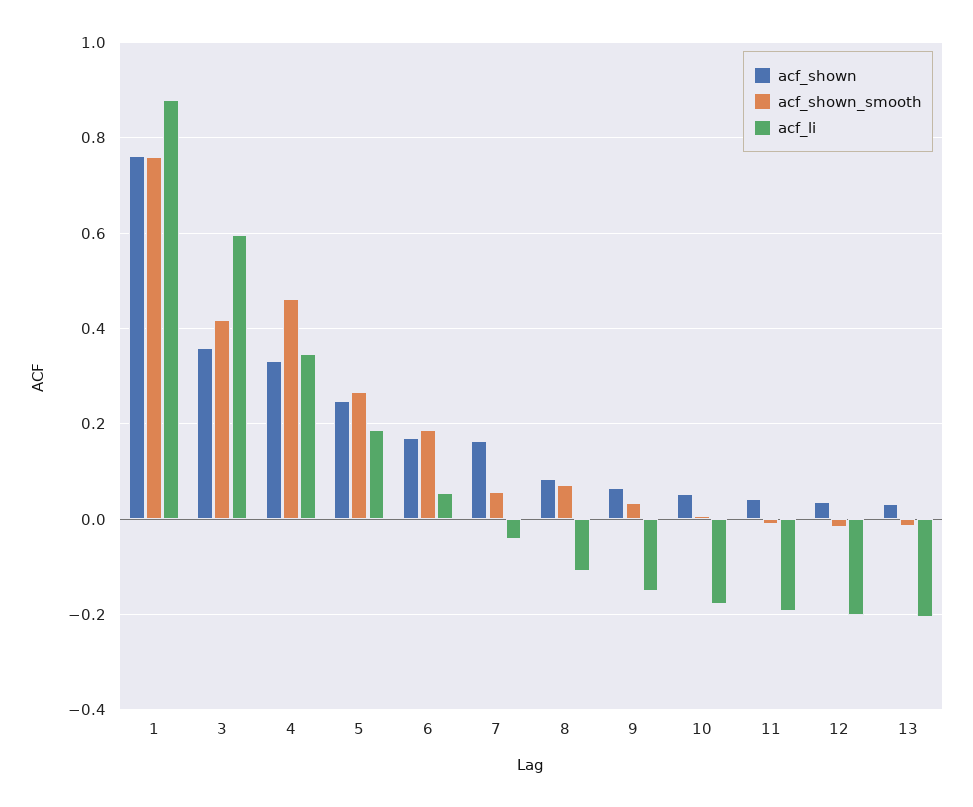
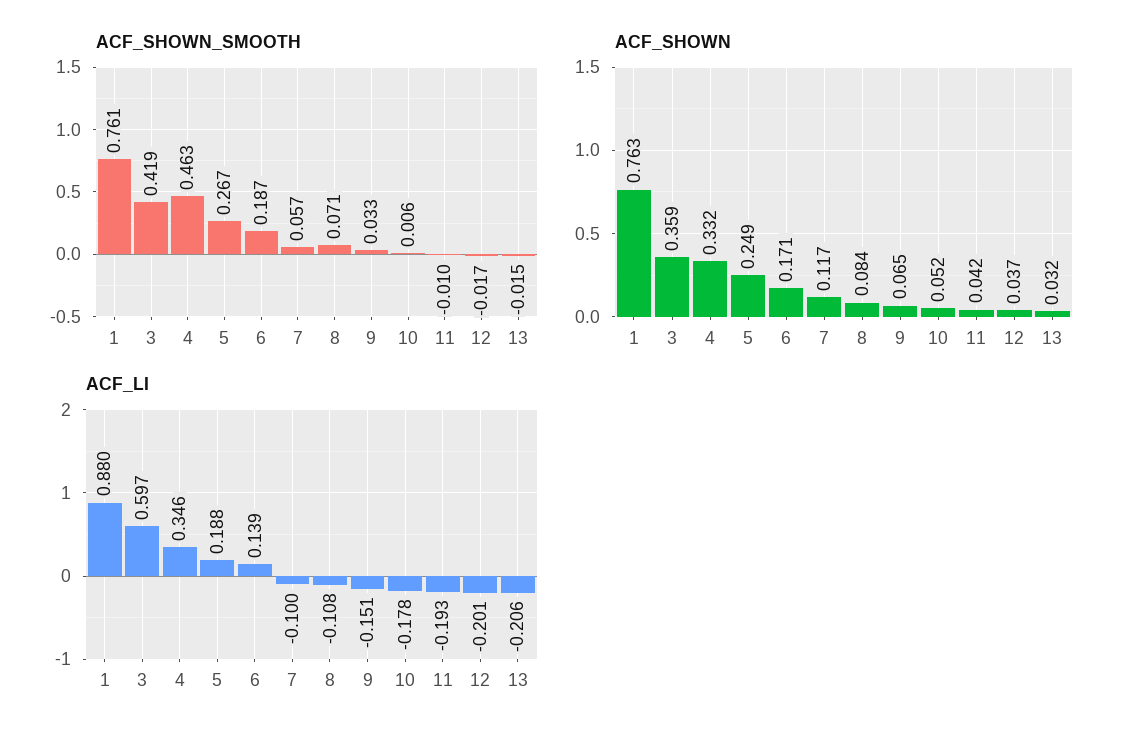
  {
    "acf_shown": {
      "1": 0.763,
      "3": 0.359,
      "4": 0.332,
      "5": 0.249,
      "6": 0.171,
-     "7": 0.16,
+     "7": 0.117,
      "8": 0.084,
      "9": 0.065,
      "10": 0.052,
      "11": 0.042,
      "12": 0.037,
      "13": 0.032
    },
    "acf_shown_smooth": {
      "1": 0.761,
      "3": 0.419,
      "4": 0.463,
      "5": 0.267,
      "6": 0.187,
      "7": 0.057,
      "8": 0.071,
      "9": 0.033,
      "10": 0.006,
      "11": -0.01,
      "12": -0.017,
      "13": -0.015
    },
    "acf_li": {
      "1": 0.88,
      "3": 0.597,
      "4": 0.346,
      "5": 0.188,
-     "6": 0.06,
+     "6": 0.139,
-     "7": -0.04,
+     "7": -0.1,
      "8": -0.108,
      "9": -0.151,
      "10": -0.178,
      "11": -0.193,
      "12": -0.201,
      "13": -0.206
    }
  }

